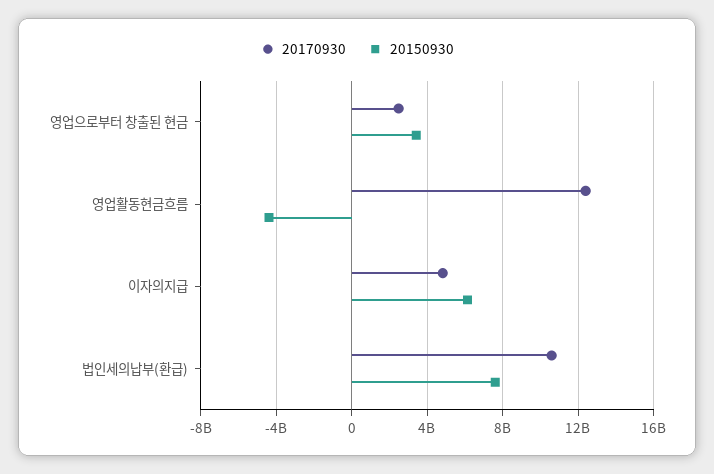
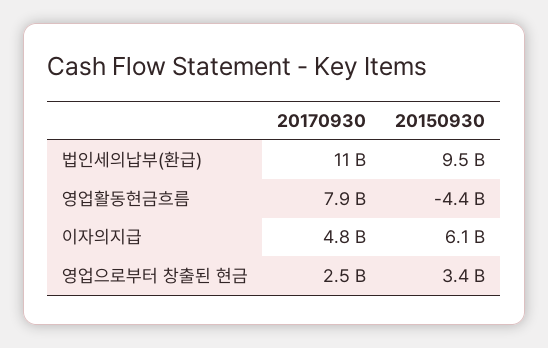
  {
    "20170930": {
      "영업으로부터 창출된 현금": 2500000000,
-     "영업활동현금흐름": 12500000000,
+     "영업활동현금흐름": 7900000000,
      "이자의지급": 4800000000,
      "법인세의납부(환급)": 11000000000
    },
    "20150930": {
      "영업으로부터 창출된 현금": 3400000000,
      "영업활동현금흐름": -4400000000,
      "이자의지급": 6100000000,
-     "법인세의납부(환급)": 7500000000
+     "법인세의납부(환급)": 9500000000
    }
  }

